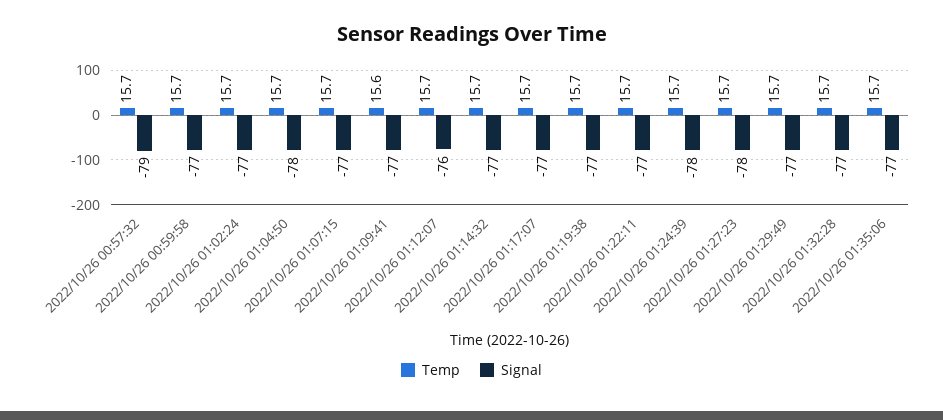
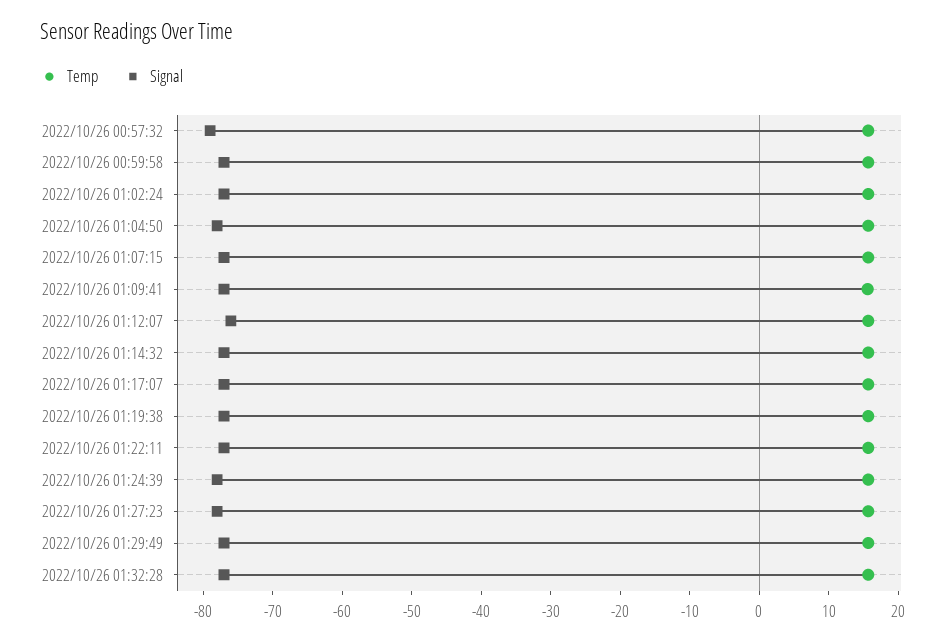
  {
    "Temp": {
      "2022/10/26 00:57:32": 15.7,
      "2022/10/26 00:59:58": 15.7,
      "2022/10/26 01:02:24": 15.7,
      "2022/10/26 01:04:50": 15.7,
      "2022/10/26 01:07:15": 15.7,
      "2022/10/26 01:09:41": 15.6,
      "2022/10/26 01:12:07": 15.7,
      "2022/10/26 01:14:32": 15.7,
      "2022/10/26 01:17:07": 15.7,
      "2022/10/26 01:19:38": 15.7,
      "2022/10/26 01:22:11": 15.7,
      "2022/10/26 01:24:39": 15.7,
      "2022/10/26 01:27:23": 15.7,
      "2022/10/26 01:29:49": 15.7,
-     "2022/10/26 01:32:28": 15.7,
+     "2022/10/26 01:32:28": 15.7
-     "2022/10/26 01:35:06": 15.7
    },
    "Signal": {
      "2022/10/26 00:57:32": -79,
      "2022/10/26 00:59:58": -77,
      "2022/10/26 01:02:24": -77,
      "2022/10/26 01:04:50": -78,
      "2022/10/26 01:07:15": -77,
      "2022/10/26 01:09:41": -77,
      "2022/10/26 01:12:07": -76,
      "2022/10/26 01:14:32": -77,
      "2022/10/26 01:17:07": -77,
      "2022/10/26 01:19:38": -77,
      "2022/10/26 01:22:11": -77,
      "2022/10/26 01:24:39": -78,
      "2022/10/26 01:27:23": -78,
      "2022/10/26 01:29:49": -77,
-     "2022/10/26 01:32:28": -77,
+     "2022/10/26 01:32:28": -77
-     "2022/10/26 01:35:06": -77
    }
  }

